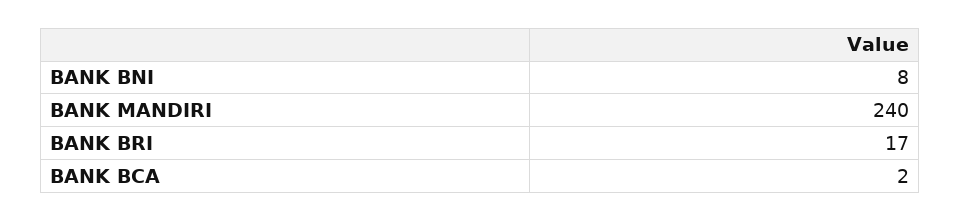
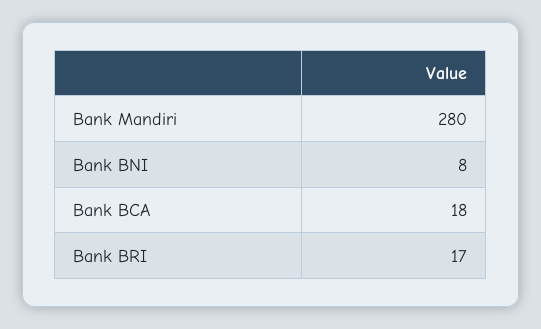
  {
    "BANK BNI": 8,
-   "BANK MANDIRI": 240,
+   "BANK MANDIRI": 280,
    "BANK BRI": 17,
-   "BANK BCA": 2
+   "BANK BCA": 18
  }

